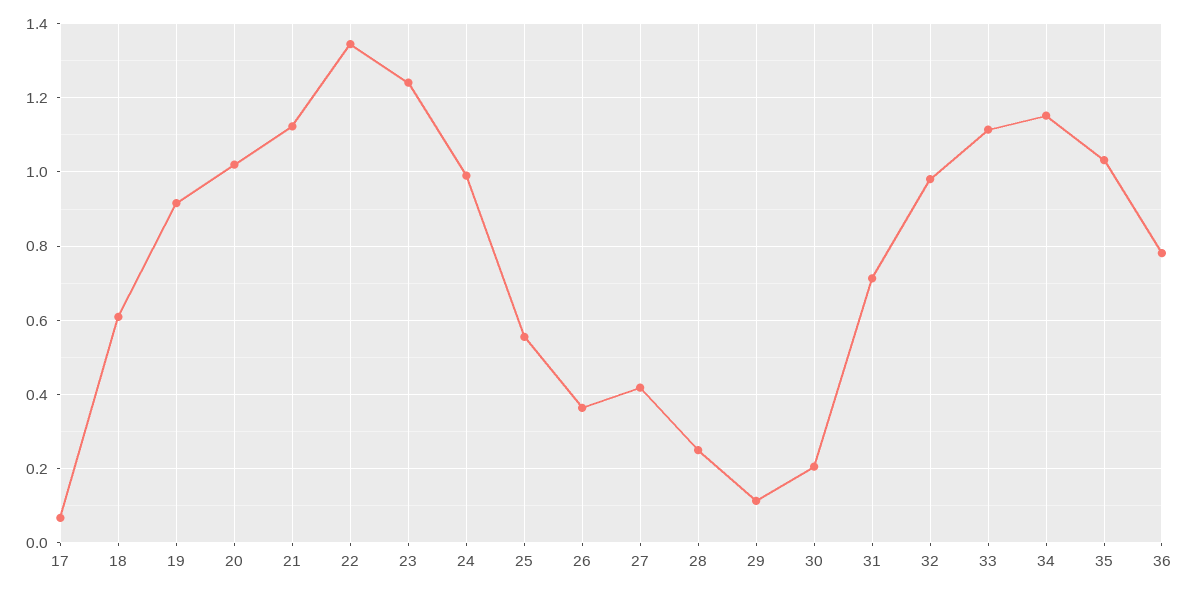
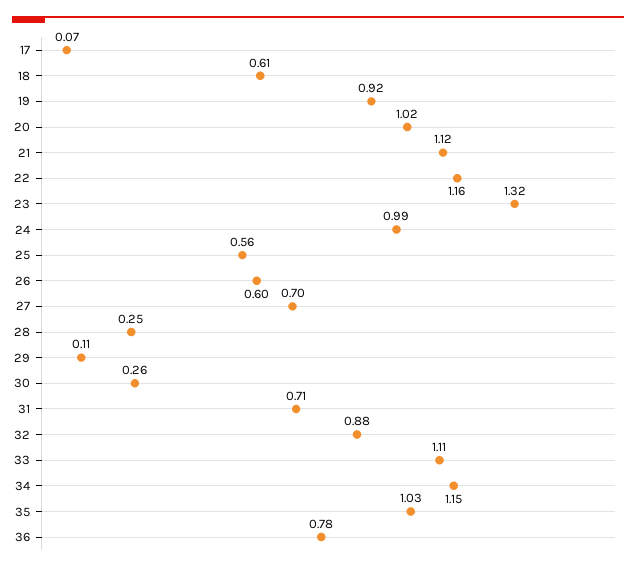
  {
    "17": 0.07,
    "18": 0.61,
    "19": 0.92,
    "20": 1.02,
    "21": 1.12,
-   "22": 1.34,
+   "22": 1.16,
-   "23": 1.24,
+   "23": 1.32,
    "24": 0.99,
    "25": 0.56,
-   "26": 0.36,
+   "26": 0.6,
-   "27": 0.42,
+   "27": 0.7,
    "28": 0.25,
    "29": 0.11,
-   "30": 0.2,
+   "30": 0.26,
    "31": 0.71,
-   "32": 0.98,
+   "32": 0.88,
    "33": 1.11,
    "34": 1.15,
    "35": 1.03,
    "36": 0.78
  }

